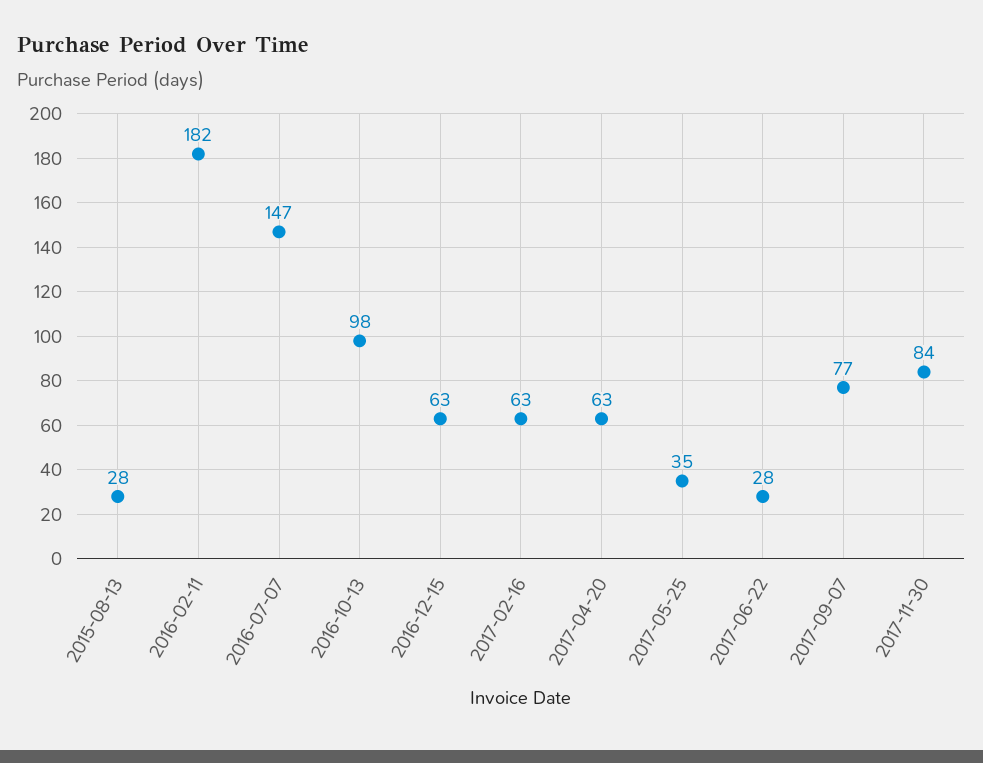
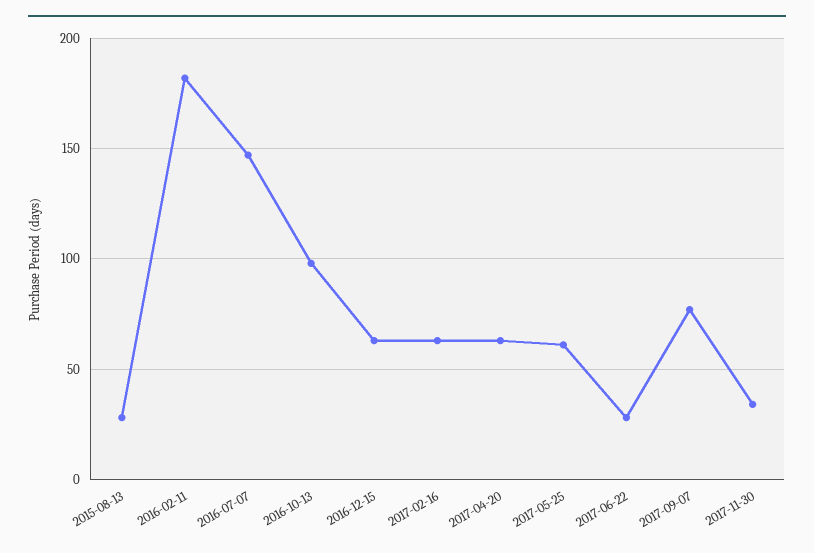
  {
    "2015-08-13": 28,
    "2016-02-11": 182,
    "2016-07-07": 147,
    "2016-10-13": 98,
    "2016-12-15": 63,
    "2017-02-16": 63,
    "2017-04-20": 63,
-   "2017-05-25": 35,
+   "2017-05-25": 60,
    "2017-06-22": 28,
    "2017-09-07": 77,
-   "2017-11-30": 84
+   "2017-11-30": 35
  }

